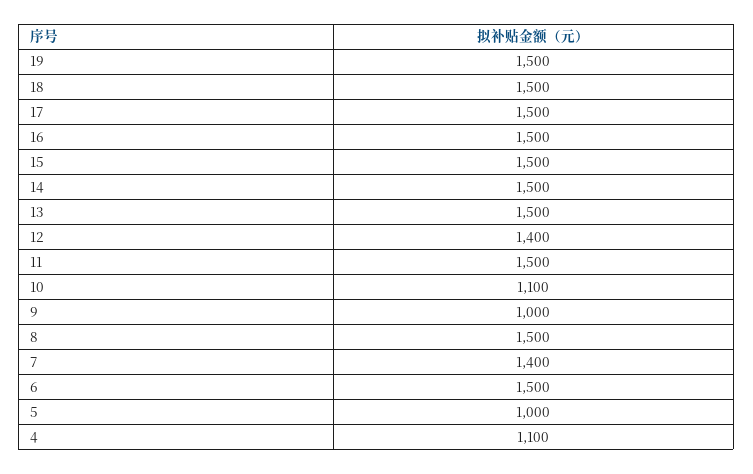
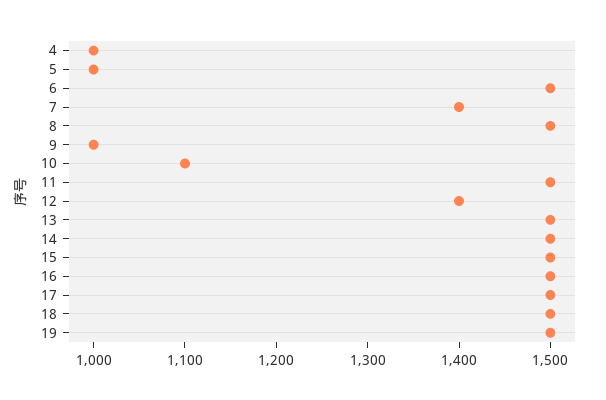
  {
    "19": 1500,
    "18": 1500,
    "17": 1500,
    "16": 1500,
    "15": 1500,
    "14": 1500,
    "13": 1500,
    "12": 1400,
    "11": 1500,
    "10": 1100,
    "9": 1000,
    "8": 1500,
    "7": 1400,
    "6": 1500,
    "5": 1000,
-   "4": 1100
+   "4": 1000
  }

